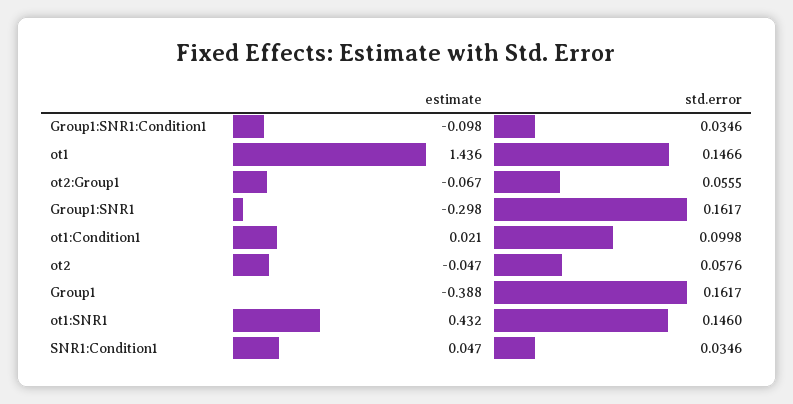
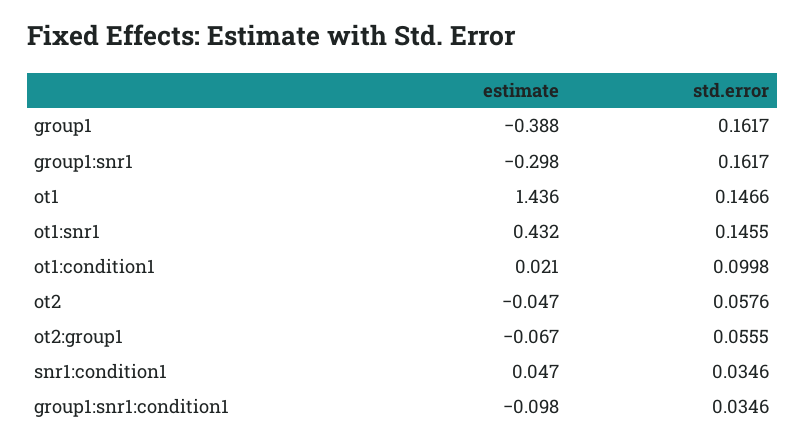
  {
    "estimate": {
      "Group1:SNR1:Condition1": -0.098,
      "ot1": 1.436,
      "ot2:Group1": -0.067,
      "Group1:SNR1": -0.298,
      "ot1:Condition1": 0.021,
      "ot2": -0.047,
      "Group1": -0.388,
      "ot1:SNR1": 0.432,
      "SNR1:Condition1": 0.047
    },
    "std.error": {
      "Group1:SNR1:Condition1": 0.0346,
      "ot1": 0.1466,
      "ot2:Group1": 0.0555,
      "Group1:SNR1": 0.1617,
      "ot1:Condition1": 0.0998,
      "ot2": 0.0576,
      "Group1": 0.1617,
-     "ot1:SNR1": 0.146,
+     "ot1:SNR1": 0.1455,
      "SNR1:Condition1": 0.0346
    }
  }

